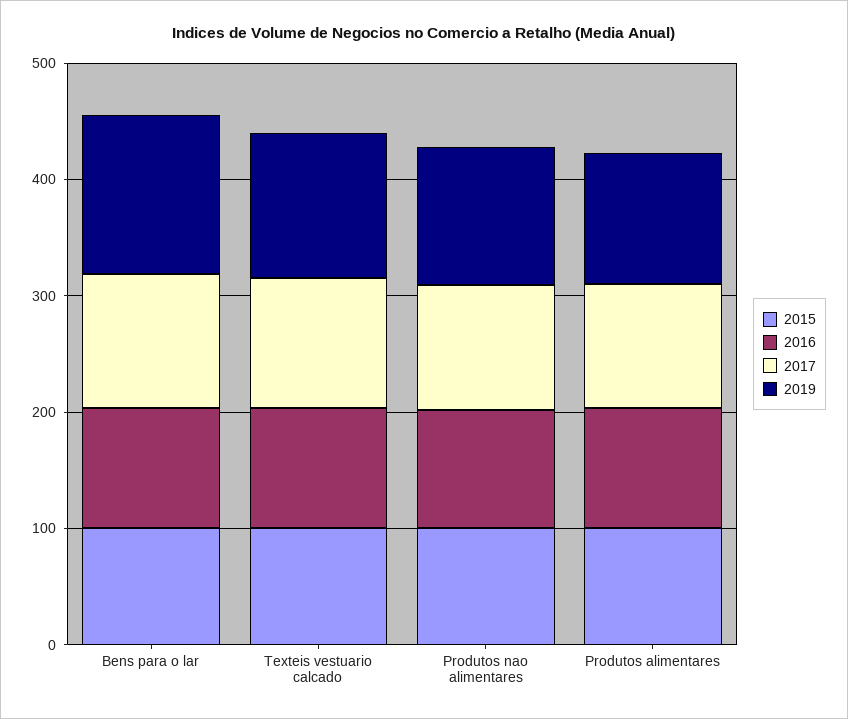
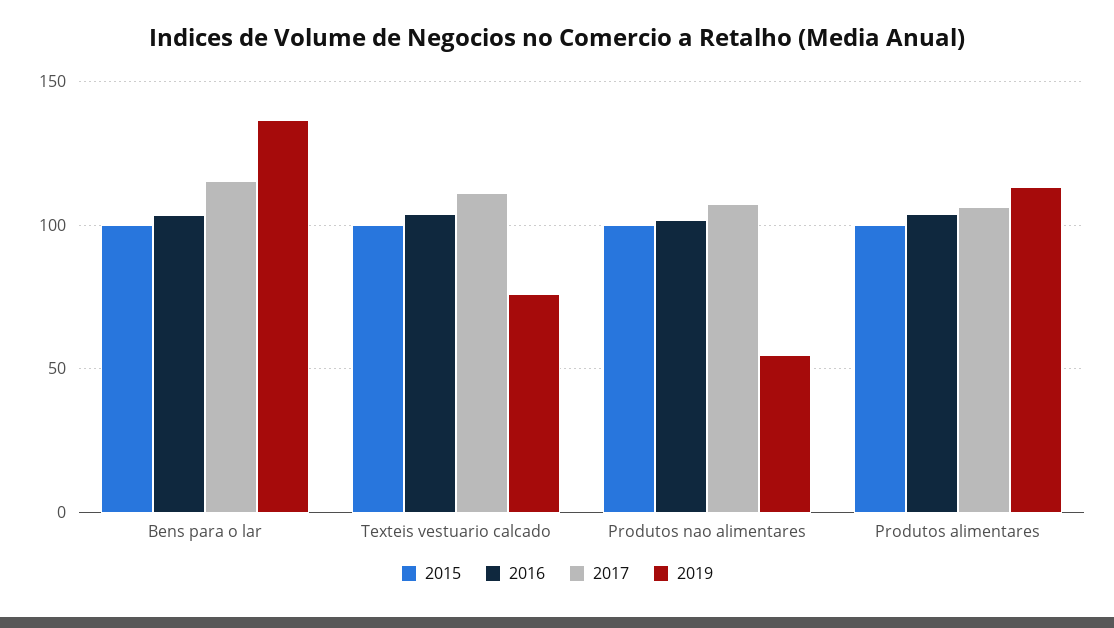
  {
    "2015": {
      "Bens para o lar": 100,
      "Texteis vestuario calcado": 100,
      "Produtos nao alimentares": 100,
      "Produtos alimentares": 100
    },
    "2016": {
      "Bens para o lar": 105,
      "Texteis vestuario calcado": 105,
      "Produtos nao alimentares": 100,
      "Produtos alimentares": 105
    },
    "2017": {
      "Bens para o lar": 115,
      "Texteis vestuario calcado": 110,
      "Produtos nao alimentares": 110,
      "Produtos alimentares": 105
    },
    "2019": {
      "Bens para o lar": 135,
-     "Texteis vestuario calcado": 120,
+     "Texteis vestuario calcado": 75,
-     "Produtos nao alimentares": 120,
+     "Produtos nao alimentares": 55,
      "Produtos alimentares": 115
    }
  }

